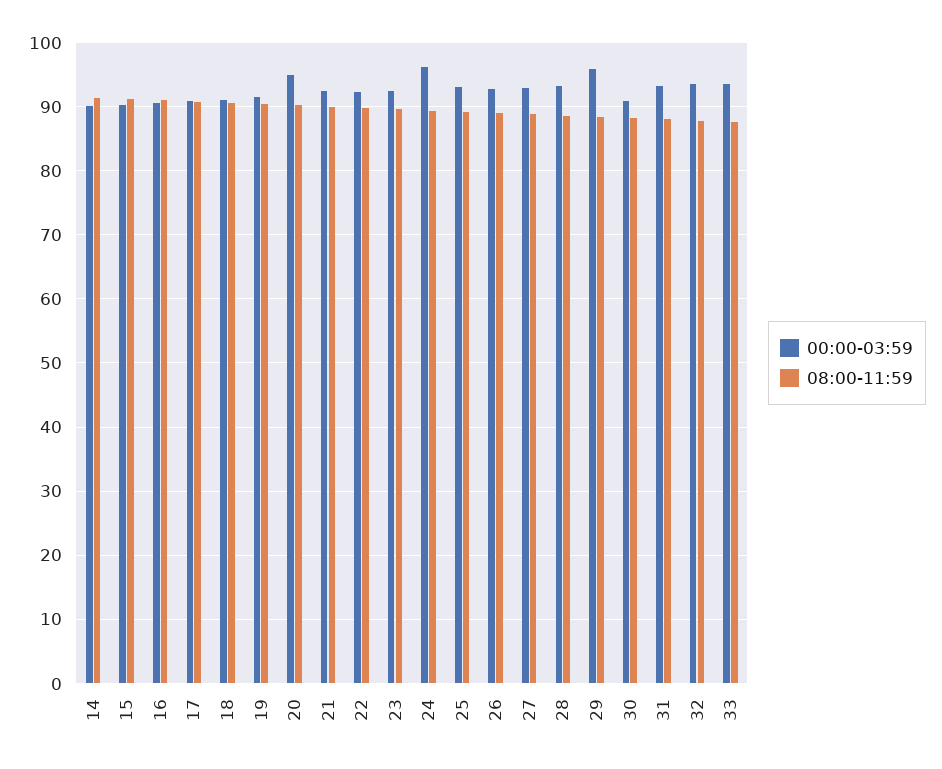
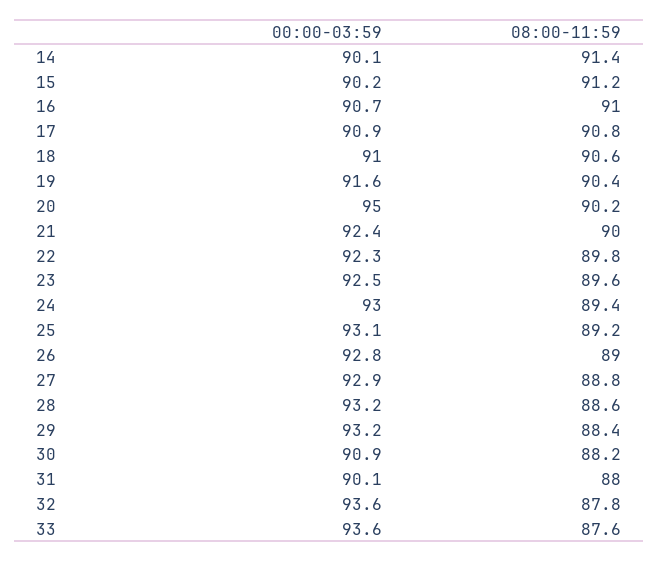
  {
    "00:00-03:59": {
      "14": 90.1,
      "15": 90.2,
      "16": 90.7,
      "17": 90.9,
      "18": 91,
      "19": 91.6,
      "20": 95,
      "21": 92.4,
      "22": 92.3,
      "23": 92.5,
-     "24": 96,
+     "24": 93,
      "25": 93.1,
      "26": 92.8,
      "27": 92.9,
      "28": 93.2,
-     "29": 96,
+     "29": 93.2,
      "30": 90.9,
-     "31": 93,
+     "31": 90.1,
      "32": 93.6,
      "33": 93.6
    },
    "08:00-11:59": {
      "14": 91.4,
      "15": 91.2,
      "16": 91,
      "17": 90.8,
      "18": 90.6,
      "19": 90.4,
      "20": 90.2,
      "21": 90,
      "22": 89.8,
      "23": 89.6,
      "24": 89.4,
      "25": 89.2,
      "26": 89,
      "27": 88.8,
      "28": 88.6,
      "29": 88.4,
      "30": 88.2,
      "31": 88,
      "32": 87.8,
      "33": 87.6
    }
  }

